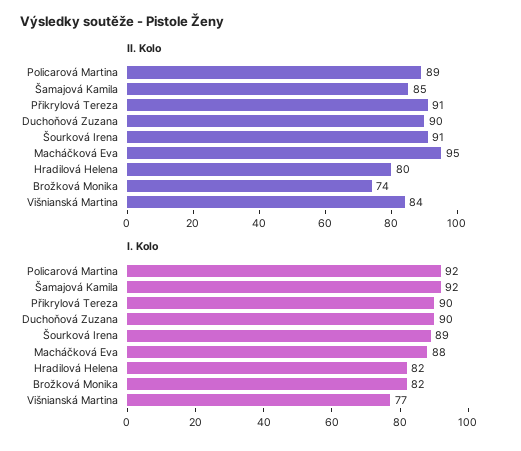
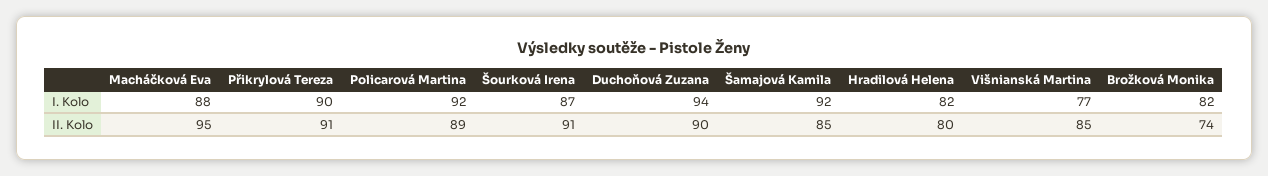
  {
    "II. Kolo": {
      "Policarová Martina": 89,
      "Šamajová Kamila": 85,
      "Přikrylová Tereza": 91,
      "Duchoňová Zuzana": 90,
      "Šourková Irena": 91,
      "Macháčková Eva": 95,
      "Hradilová Helena": 80,
      "Brožková Monika": 74,
-     "Višnianská Martina": 84
+     "Višnianská Martina": 85
    },
    "I. Kolo": {
      "Policarová Martina": 92,
      "Šamajová Kamila": 92,
      "Přikrylová Tereza": 90,
-     "Duchoňová Zuzana": 90,
+     "Duchoňová Zuzana": 94,
-     "Šourková Irena": 89,
+     "Šourková Irena": 87,
      "Macháčková Eva": 88,
      "Hradilová Helena": 82,
      "Brožková Monika": 82,
      "Višnianská Martina": 77
    }
  }

